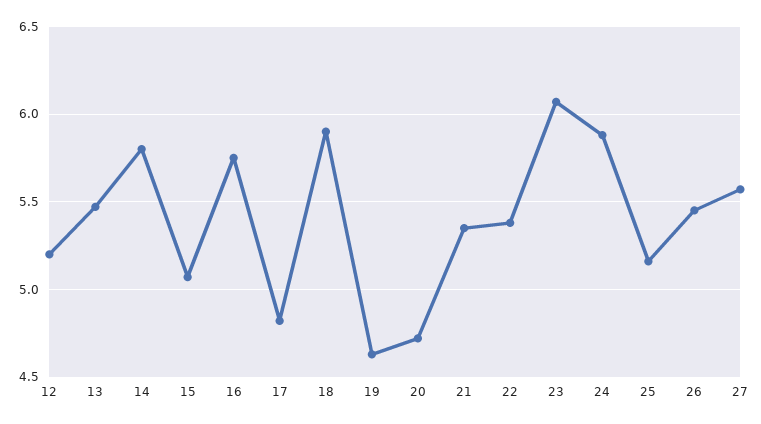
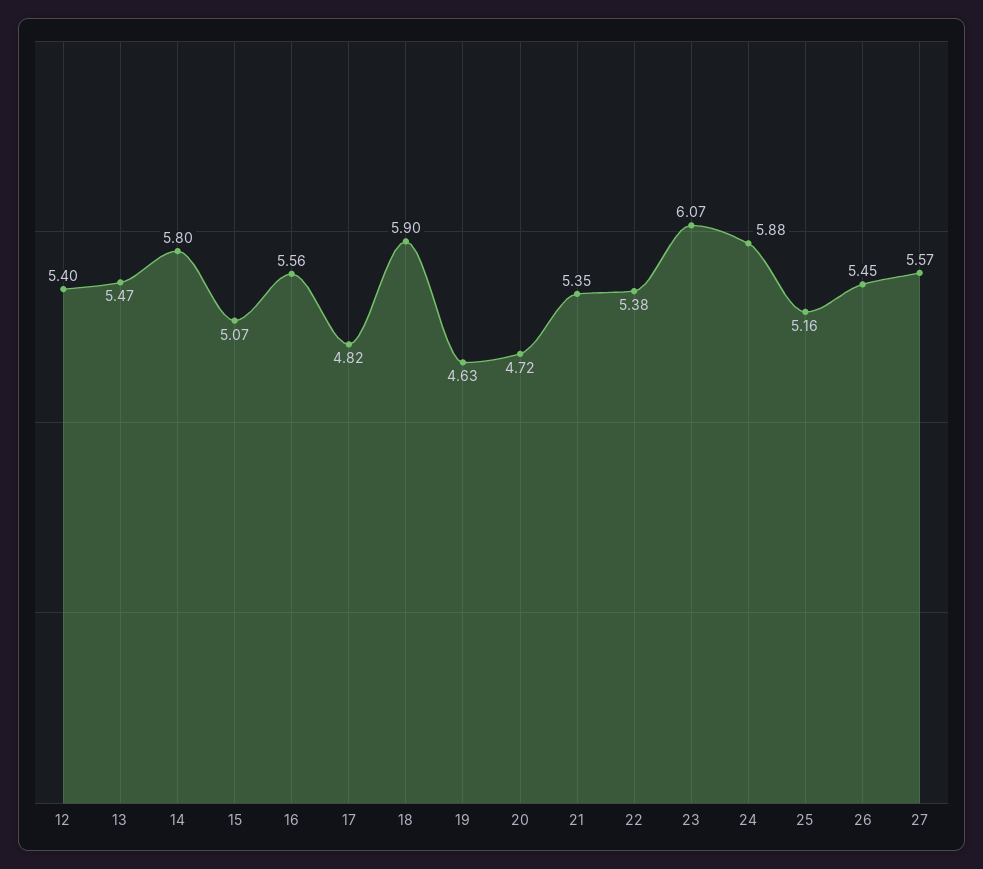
  {
-   "12": 5.2,
+   "12": 5.4,
    "13": 5.47,
    "14": 5.8,
    "15": 5.07,
-   "16": 5.75,
+   "16": 5.56,
    "17": 4.82,
    "18": 5.9,
    "19": 4.63,
    "20": 4.72,
    "21": 5.35,
    "22": 5.38,
    "23": 6.07,
    "24": 5.88,
    "25": 5.16,
    "26": 5.45,
    "27": 5.57
  }

